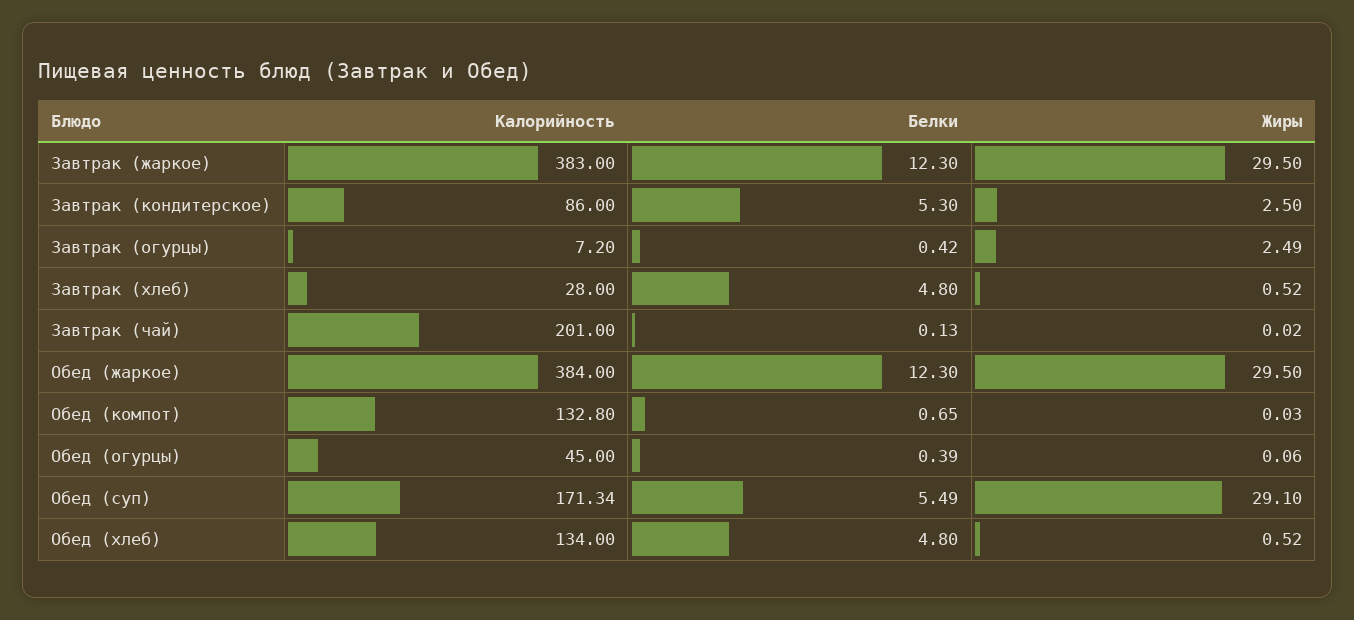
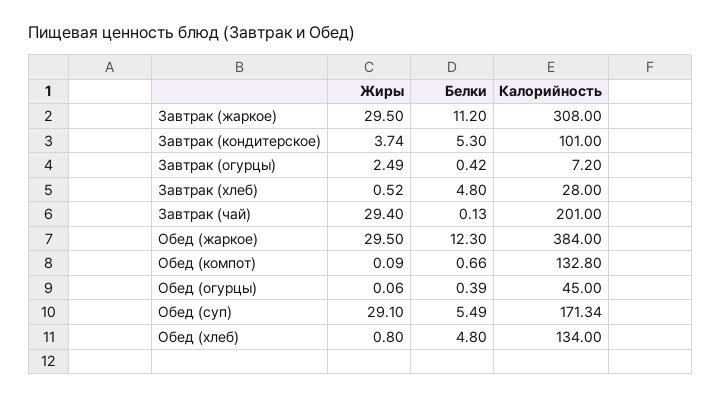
  {
    "Калорийность": {
-     "Завтрак (жаркое)": 383,
+     "Завтрак (жаркое)": 308,
-     "Завтрак (кондитерское)": 86,
+     "Завтрак (кондитерское)": 101,
      "Завтрак (огурцы)": 7.2,
      "Завтрак (хлеб)": 28,
      "Завтрак (чай)": 201,
      "Обед (жаркое)": 384,
      "Обед (компот)": 132.8,
      "Обед (огурцы)": 45,
      "Обед (суп)": 171.34,
      "Обед (хлеб)": 134
    },
    "Белки": {
-     "Завтрак (жаркое)": 12.3,
+     "Завтрак (жаркое)": 11.2,
      "Завтрак (кондитерское)": 5.3,
      "Завтрак (огурцы)": 0.42,
      "Завтрак (хлеб)": 4.8,
      "Завтрак (чай)": 0.13,
      "Обед (жаркое)": 12.3,
-     "Обед (компот)": 0.65,
+     "Обед (компот)": 0.66,
      "Обед (огурцы)": 0.39,
      "Обед (суп)": 5.49,
      "Обед (хлеб)": 4.8
    },
    "Жиры": {
      "Завтрак (жаркое)": 29.5,
-     "Завтрак (кондитерское)": 2.5,
+     "Завтрак (кондитерское)": 3.74,
      "Завтрак (огурцы)": 2.49,
      "Завтрак (хлеб)": 0.52,
-     "Завтрак (чай)": 0.02,
+     "Завтрак (чай)": 29.4,
      "Обед (жаркое)": 29.5,
-     "Обед (компот)": 0.03,
+     "Обед (компот)": 0.09,
      "Обед (огурцы)": 0.06,
      "Обед (суп)": 29.1,
-     "Обед (хлеб)": 0.52
+     "Обед (хлеб)": 0.8
    }
  }

